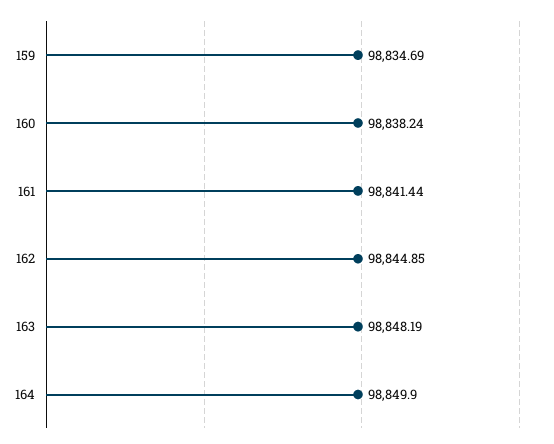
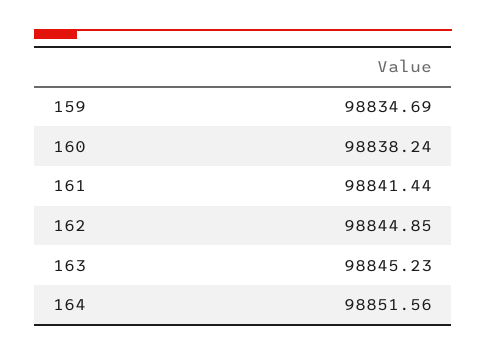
  {
    "159": 98834.69,
    "160": 98838.24,
    "161": 98841.44,
    "162": 98844.85,
-   "163": 98848.19,
+   "163": 98845.23,
-   "164": 98849.9
+   "164": 98851.56
  }

